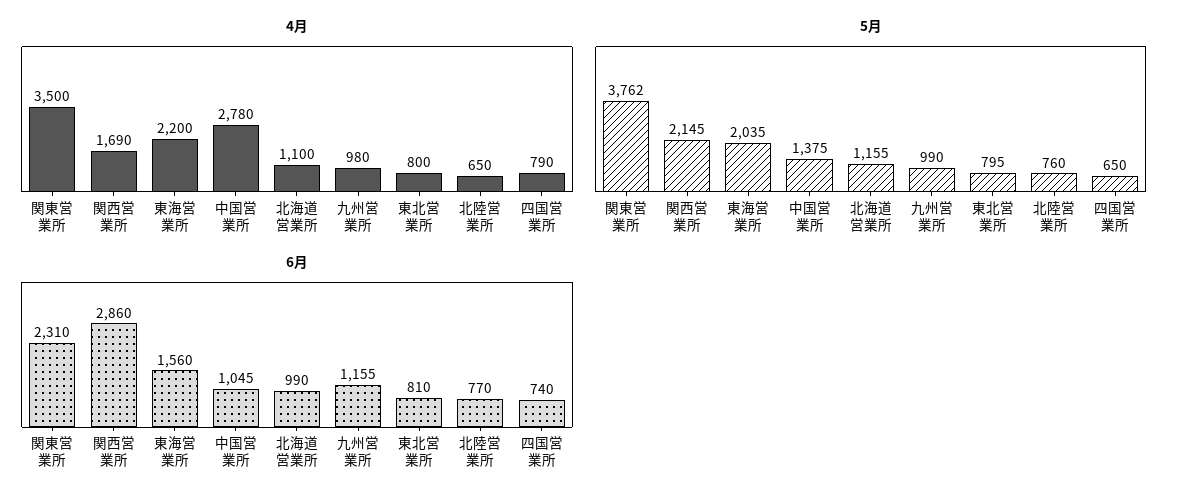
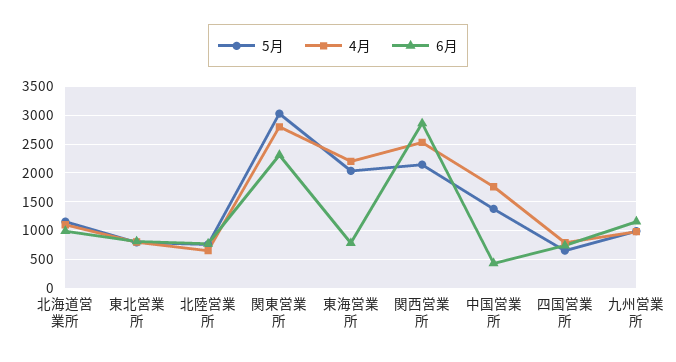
  {
    "4月": {
-     "関東営業所": 3500,
+     "関東営業所": 2750,
-     "関西営業所": 1690,
+     "関西営業所": 2500,
      "東海営業所": 2200,
-     "中国営業所": 2780,
+     "中国営業所": 1750,
      "北海道営業所": 1100,
      "九州営業所": 980,
      "東北営業所": 800,
      "北陸営業所": 650,
      "四国営業所": 790
    },
    "5月": {
-     "関東営業所": 3762,
+     "関東営業所": 3000,
      "関西営業所": 2145,
      "東海営業所": 2035,
      "中国営業所": 1375,
      "北海道営業所": 1155,
      "九州営業所": 990,
      "東北営業所": 795,
      "北陸営業所": 760,
      "四国営業所": 650
    },
    "6月": {
      "関東営業所": 2310,
      "関西営業所": 2860,
-     "東海営業所": 1560,
+     "東海営業所": 750,
-     "中国営業所": 1045,
+     "中国営業所": 500,
      "北海道営業所": 990,
      "九州営業所": 1155,
      "東北営業所": 810,
      "北陸営業所": 770,
      "四国営業所": 740
    }
  }

